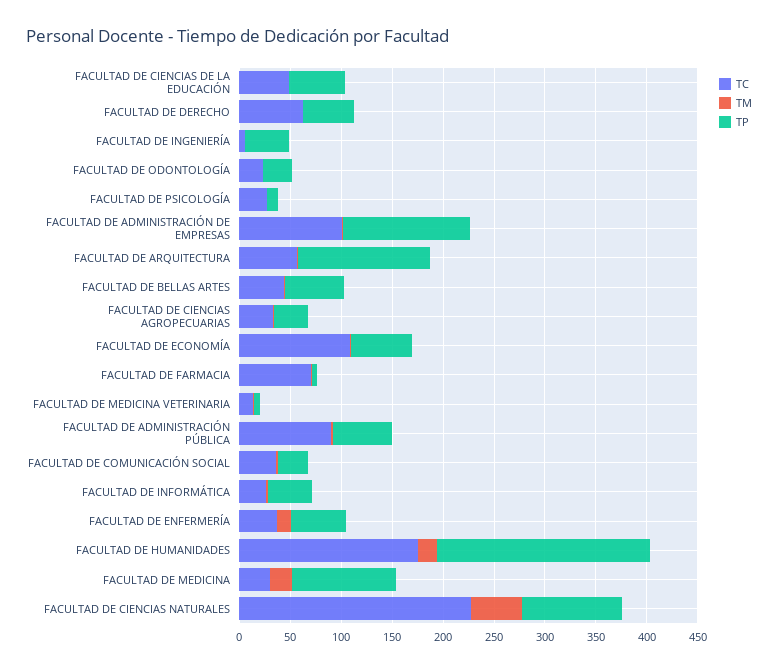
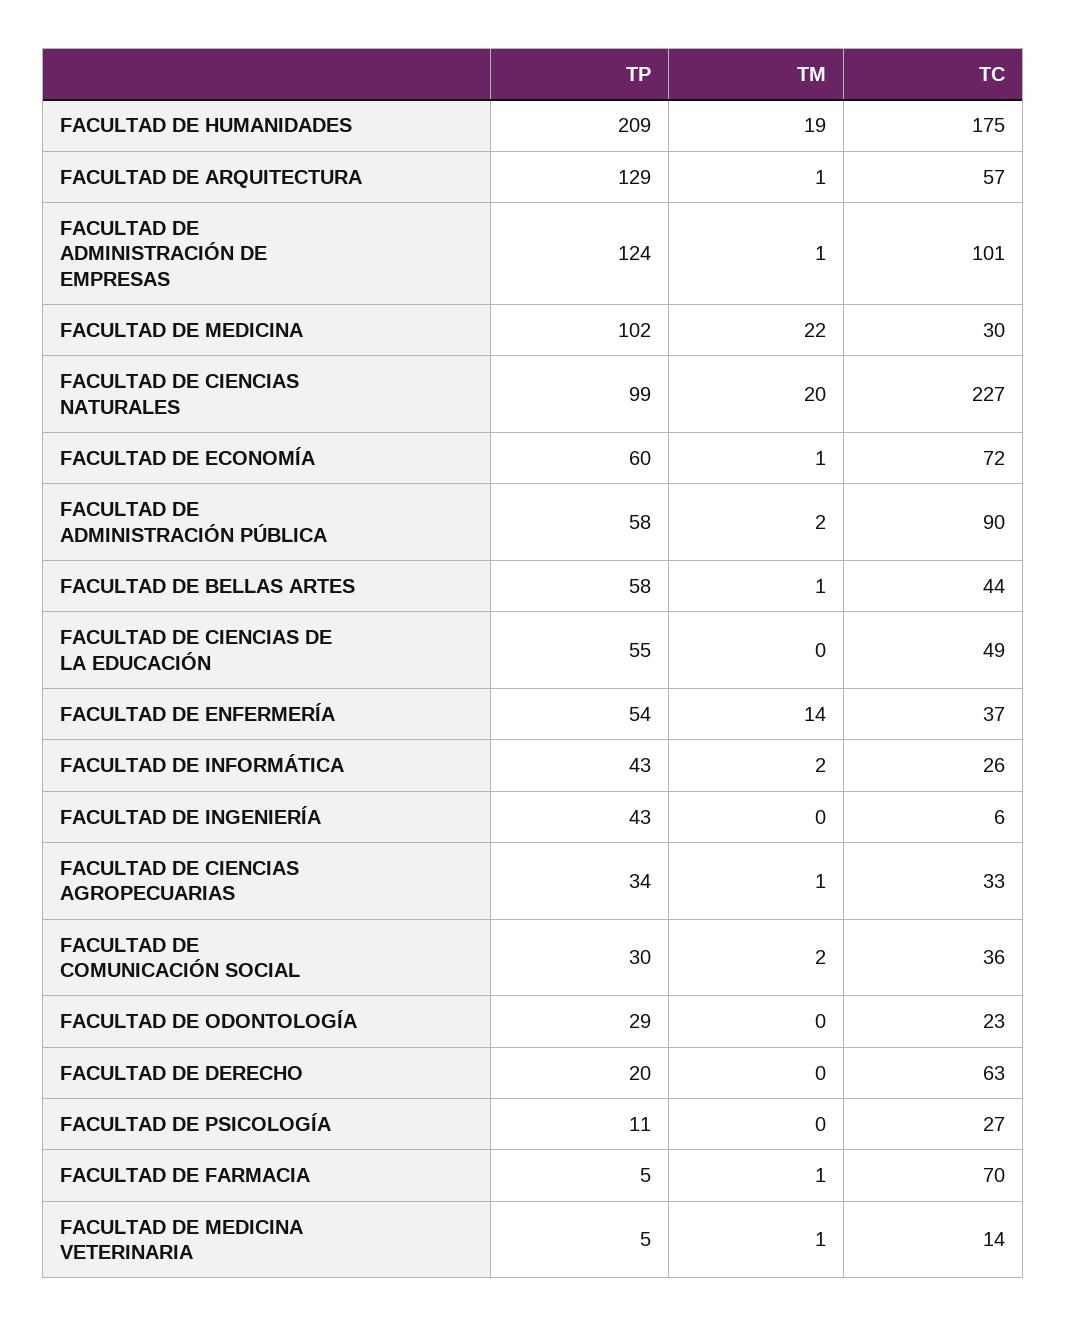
  {
    "TC": {
      "FACULTAD DE CIENCIAS DE LA EDUCACIÓN": 49,
      "FACULTAD DE DERECHO": 63,
      "FACULTAD DE INGENIERÍA": 6,
      "FACULTAD DE ODONTOLOGÍA": 23,
      "FACULTAD DE PSICOLOGÍA": 27,
      "FACULTAD DE ADMINISTRACIÓN DE EMPRESAS": 101,
      "FACULTAD DE ARQUITECTURA": 57,
      "FACULTAD DE BELLAS ARTES": 44,
      "FACULTAD DE CIENCIAS AGROPECUARIAS": 33,
-     "FACULTAD DE ECONOMÍA": 110,
+     "FACULTAD DE ECONOMÍA": 72,
      "FACULTAD DE FARMACIA": 70,
      "FACULTAD DE MEDICINA VETERINARIA": 14,
      "FACULTAD DE ADMINISTRACIÓN PÚBLICA": 90,
      "FACULTAD DE COMUNICACIÓN SOCIAL": 36,
      "FACULTAD DE INFORMÁTICA": 26,
      "FACULTAD DE ENFERMERÍA": 37,
      "FACULTAD DE HUMANIDADES": 175,
      "FACULTAD DE MEDICINA": 30,
      "FACULTAD DE CIENCIAS NATURALES": 227
    },
    "TM": {
      "FACULTAD DE CIENCIAS DE LA EDUCACIÓN": 0,
      "FACULTAD DE DERECHO": 0,
      "FACULTAD DE INGENIERÍA": 0,
      "FACULTAD DE ODONTOLOGÍA": 0,
      "FACULTAD DE PSICOLOGÍA": 0,
      "FACULTAD DE ADMINISTRACIÓN DE EMPRESAS": 1,
      "FACULTAD DE ARQUITECTURA": 1,
      "FACULTAD DE BELLAS ARTES": 1,
      "FACULTAD DE CIENCIAS AGROPECUARIAS": 1,
      "FACULTAD DE ECONOMÍA": 1,
      "FACULTAD DE FARMACIA": 1,
      "FACULTAD DE MEDICINA VETERINARIA": 1,
      "FACULTAD DE ADMINISTRACIÓN PÚBLICA": 2,
      "FACULTAD DE COMUNICACIÓN SOCIAL": 2,
      "FACULTAD DE INFORMÁTICA": 2,
      "FACULTAD DE ENFERMERÍA": 14,
      "FACULTAD DE HUMANIDADES": 19,
      "FACULTAD DE MEDICINA": 22,
-     "FACULTAD DE CIENCIAS NATURALES": 50
+     "FACULTAD DE CIENCIAS NATURALES": 20
    },
    "TP": {
      "FACULTAD DE CIENCIAS DE LA EDUCACIÓN": 55,
-     "FACULTAD DE DERECHO": 50,
+     "FACULTAD DE DERECHO": 20,
      "FACULTAD DE INGENIERÍA": 43,
      "FACULTAD DE ODONTOLOGÍA": 29,
      "FACULTAD DE PSICOLOGÍA": 11,
      "FACULTAD DE ADMINISTRACIÓN DE EMPRESAS": 124,
      "FACULTAD DE ARQUITECTURA": 129,
      "FACULTAD DE BELLAS ARTES": 58,
      "FACULTAD DE CIENCIAS AGROPECUARIAS": 34,
      "FACULTAD DE ECONOMÍA": 60,
      "FACULTAD DE FARMACIA": 5,
      "FACULTAD DE MEDICINA VETERINARIA": 5,
      "FACULTAD DE ADMINISTRACIÓN PÚBLICA": 58,
      "FACULTAD DE COMUNICACIÓN SOCIAL": 30,
      "FACULTAD DE INFORMÁTICA": 43,
      "FACULTAD DE ENFERMERÍA": 54,
      "FACULTAD DE HUMANIDADES": 209,
      "FACULTAD DE MEDICINA": 102,
      "FACULTAD DE CIENCIAS NATURALES": 99
    }
  }

